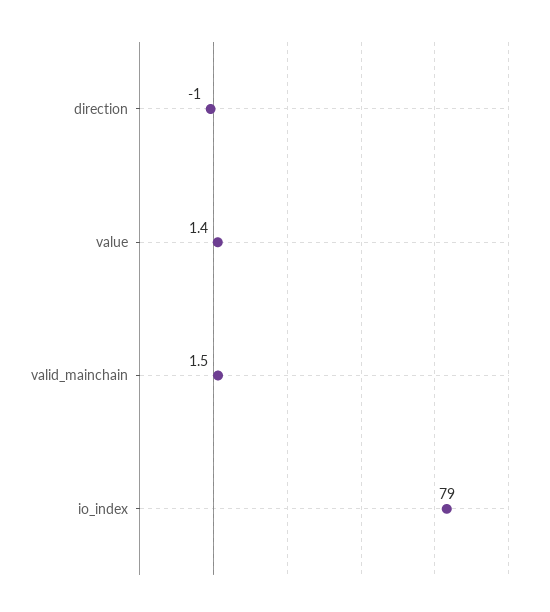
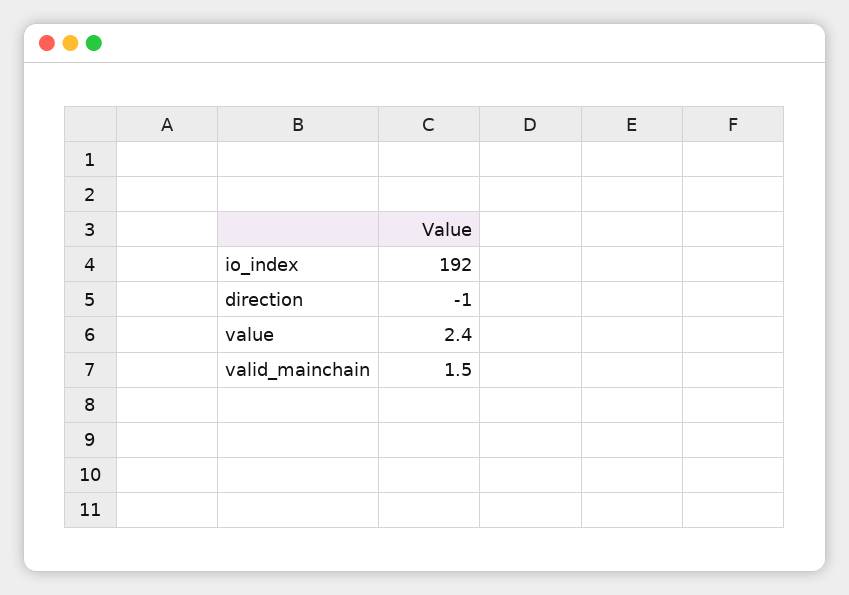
  {
    "direction": -1,
-   "value": 1.4,
+   "value": 2.4,
    "valid_mainchain": 1.5,
-   "io_index": 79
+   "io_index": 192
  }

